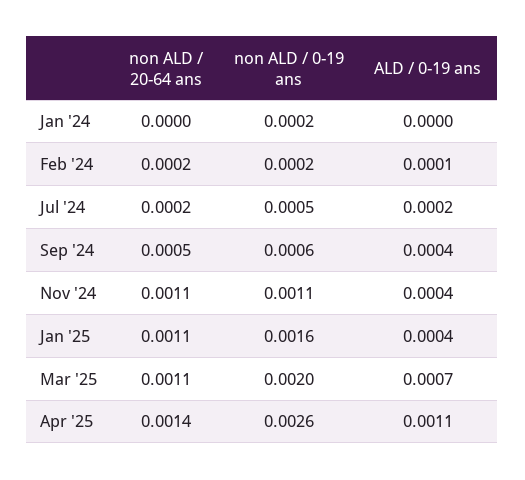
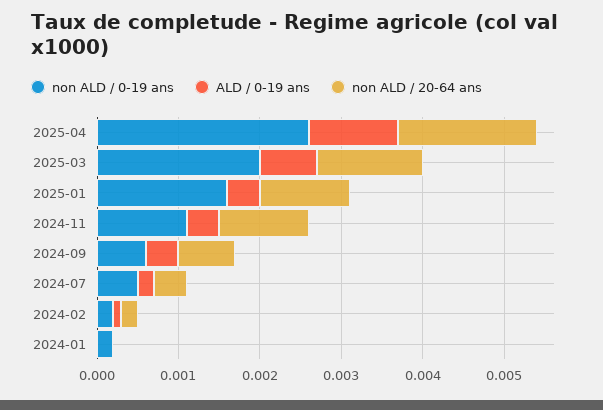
  {
    "non ALD / 20-64 ans": {
      "Jan '24": 0,
      "Feb '24": 0.0002,
-     "Jul '24": 0.0002,
+     "Jul '24": 0.0004,
-     "Sep '24": 0.0005,
+     "Sep '24": 0.0007,
      "Nov '24": 0.0011,
      "Jan '25": 0.0011,
-     "Mar '25": 0.0011,
+     "Mar '25": 0.0013,
-     "Apr '25": 0.0014
+     "Apr '25": 0.0017
    },
    "non ALD / 0-19 ans": {
      "Jan '24": 0.0002,
      "Feb '24": 0.0002,
      "Jul '24": 0.0005,
      "Sep '24": 0.0006,
      "Nov '24": 0.0011,
      "Jan '25": 0.0016,
      "Mar '25": 0.002,
      "Apr '25": 0.0026
    },
    "ALD / 0-19 ans": {
      "Jan '24": 0,
      "Feb '24": 0.0001,
      "Jul '24": 0.0002,
      "Sep '24": 0.0004,
      "Nov '24": 0.0004,
      "Jan '25": 0.0004,
      "Mar '25": 0.0007,
      "Apr '25": 0.0011
    }
  }

